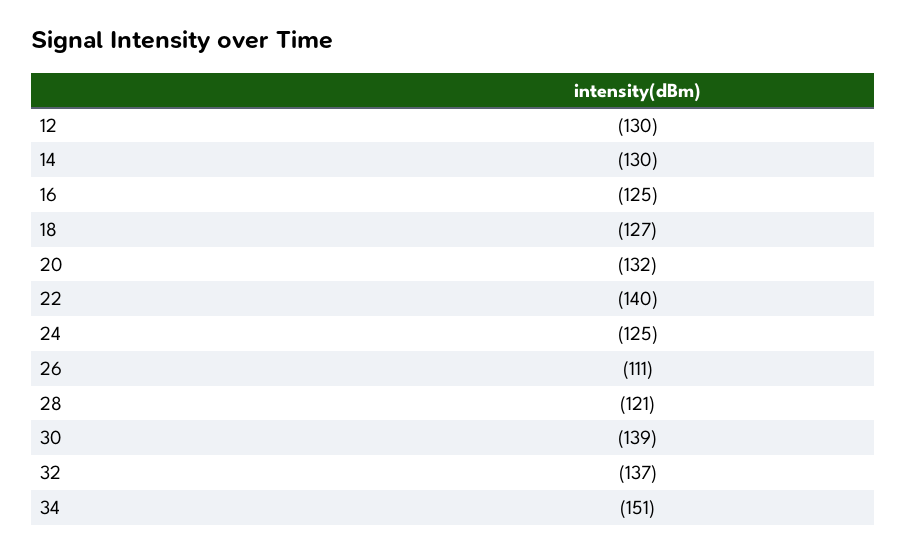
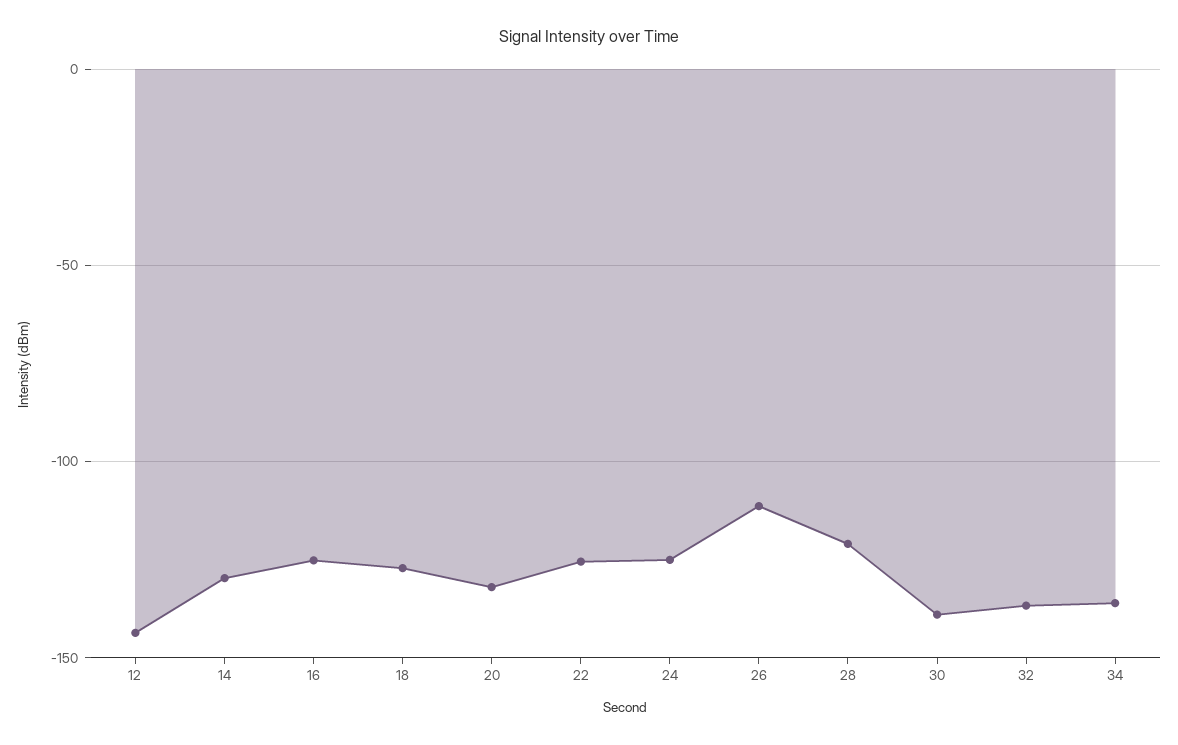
  {
-   "12": -130,
+   "12": -145,
    "14": -130,
    "16": -125,
    "18": -127,
    "20": -132,
-   "22": -140,
+   "22": -125,
    "24": -125,
    "26": -111,
    "28": -121,
    "30": -139,
    "32": -137,
-   "34": -151
+   "34": -135
  }

